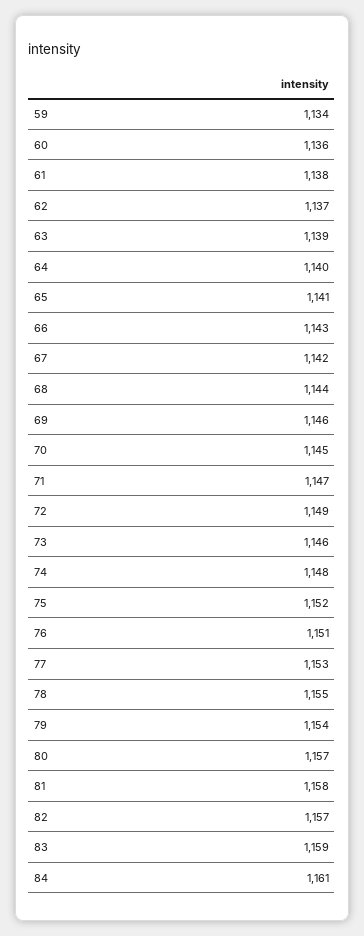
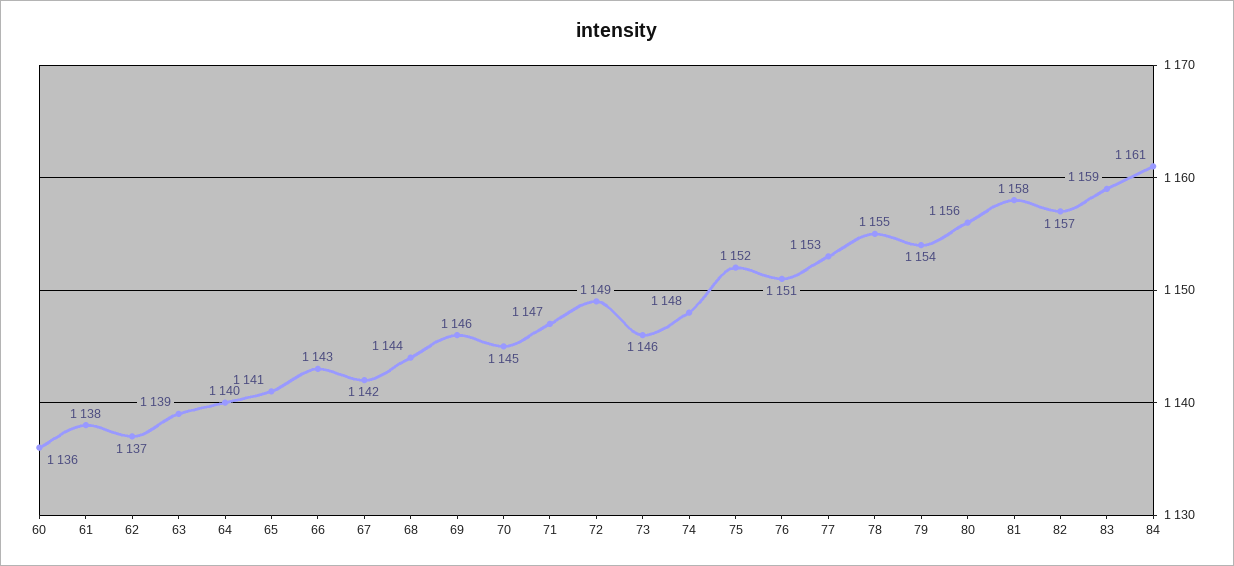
  {
-   "59": 1134,
    "60": 1136,
    "61": 1138,
    "62": 1137,
    "63": 1139,
    "64": 1140,
    "65": 1141,
    "66": 1143,
    "67": 1142,
    "68": 1144,
    "69": 1146,
    "70": 1145,
    "71": 1147,
    "72": 1149,
    "73": 1146,
    "74": 1148,
    "75": 1152,
    "76": 1151,
    "77": 1153,
    "78": 1155,
    "79": 1154,
-   "80": 1157,
+   "80": 1156,
    "81": 1158,
    "82": 1157,
    "83": 1159,
    "84": 1161
  }

